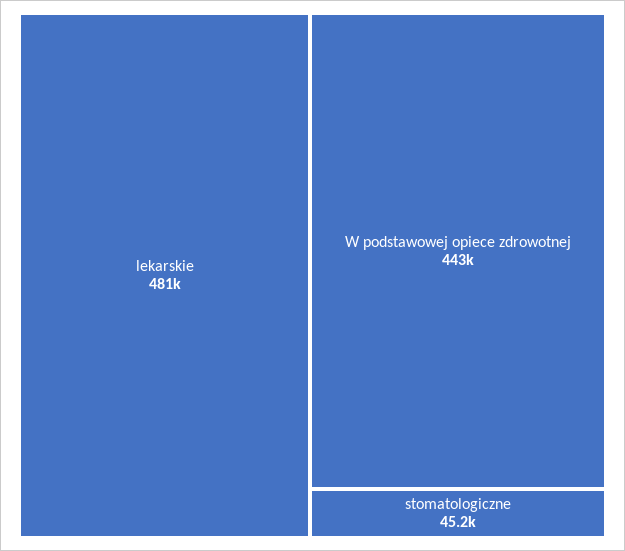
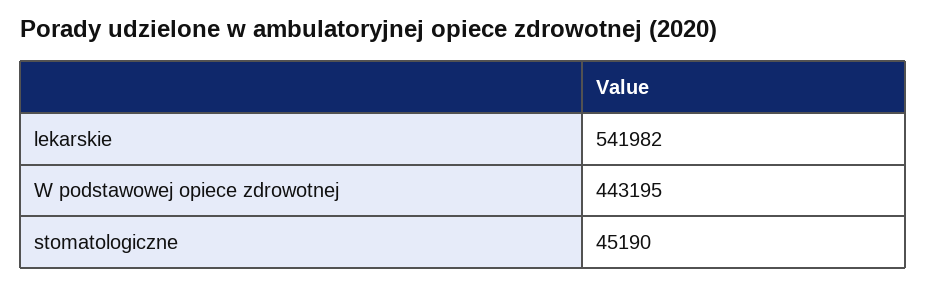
  {
-   "lekarskie": 481000,
+   "lekarskie": 541982,
    "W podstawowej opiece zdrowotnej": 443195,
    "stomatologiczne": 45190
  }

